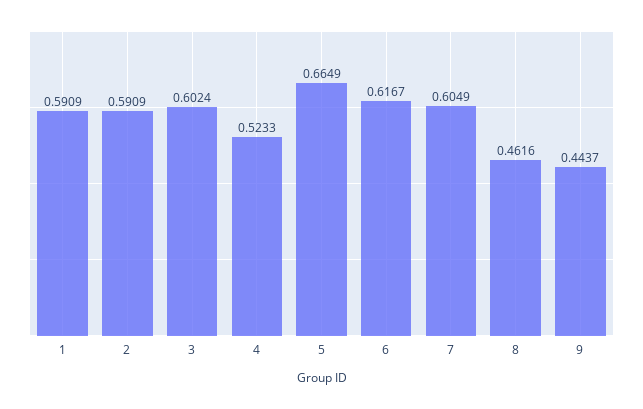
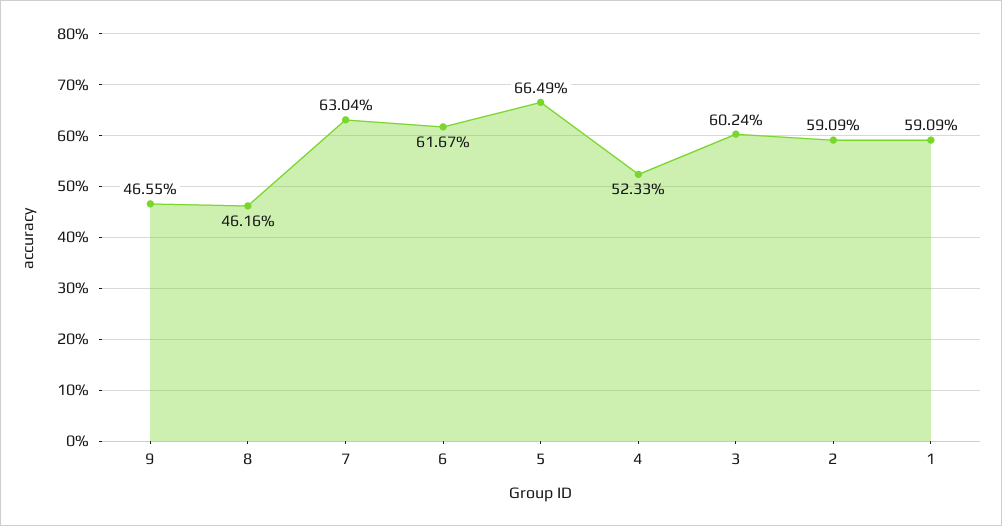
  {
    "1": 0.5909,
    "2": 0.5909,
    "3": 0.6024,
    "4": 0.5233,
    "5": 0.6649,
    "6": 0.6167,
-   "7": 0.6049,
+   "7": 0.6304,
    "8": 0.4616,
-   "9": 0.4437
+   "9": 0.4655
  }

